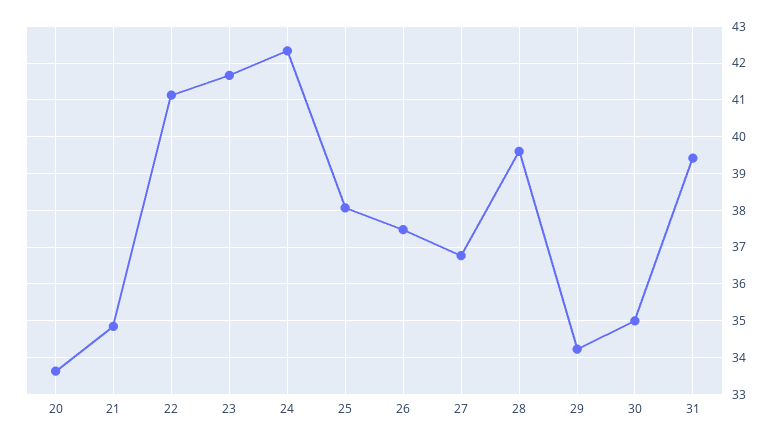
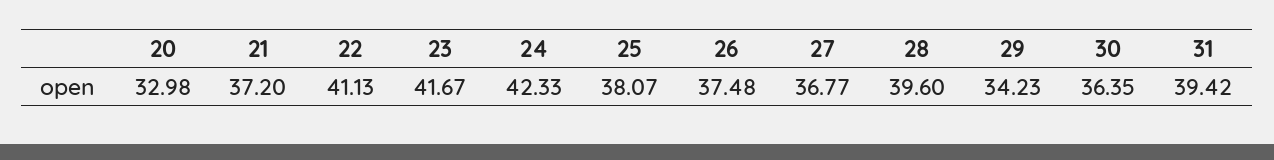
  {
-   "20": 33.6,
+   "20": 32.98,
-   "21": 34.8,
+   "21": 37.2,
    "22": 41.13,
    "23": 41.67,
    "24": 42.33,
    "25": 38.07,
    "26": 37.48,
    "27": 36.77,
    "28": 39.6,
    "29": 34.23,
-   "30": 35,
+   "30": 36.35,
    "31": 39.42
  }

